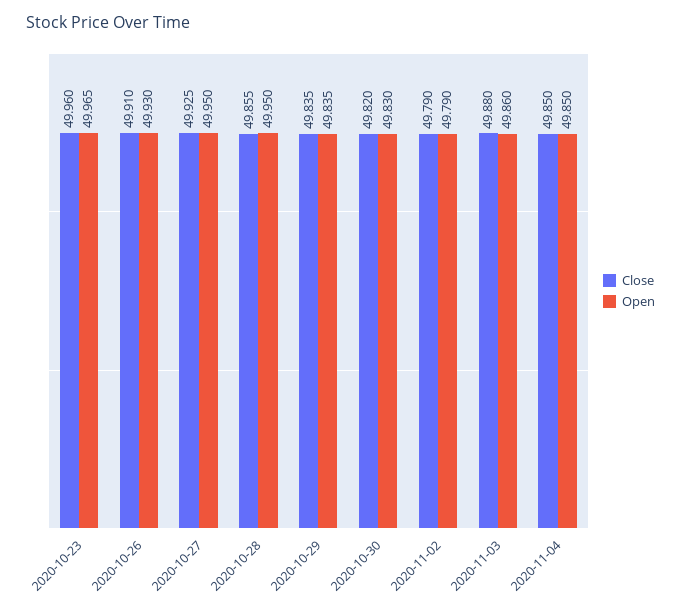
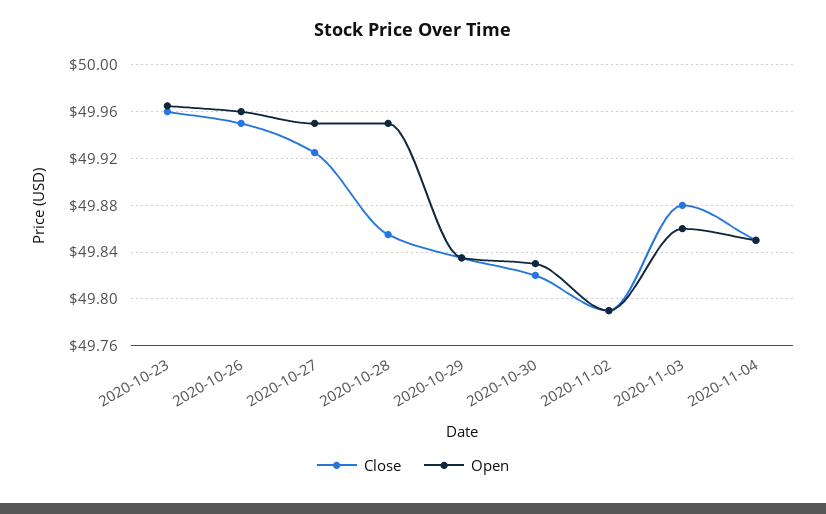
  {
    "Close": {
      "2020-10-23": 49.96,
-     "2020-10-26": 49.91,
+     "2020-10-26": 49.95,
      "2020-10-27": 49.925,
      "2020-10-28": 49.855,
      "2020-10-29": 49.835,
      "2020-10-30": 49.82,
      "2020-11-02": 49.79,
      "2020-11-03": 49.88,
      "2020-11-04": 49.85
    },
    "Open": {
      "2020-10-23": 49.965,
-     "2020-10-26": 49.93,
+     "2020-10-26": 49.96,
      "2020-10-27": 49.95,
      "2020-10-28": 49.95,
      "2020-10-29": 49.835,
      "2020-10-30": 49.83,
      "2020-11-02": 49.79,
      "2020-11-03": 49.86,
      "2020-11-04": 49.85
    }
  }

